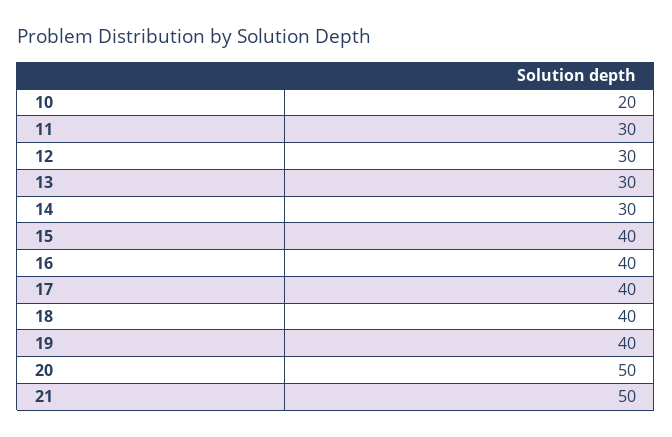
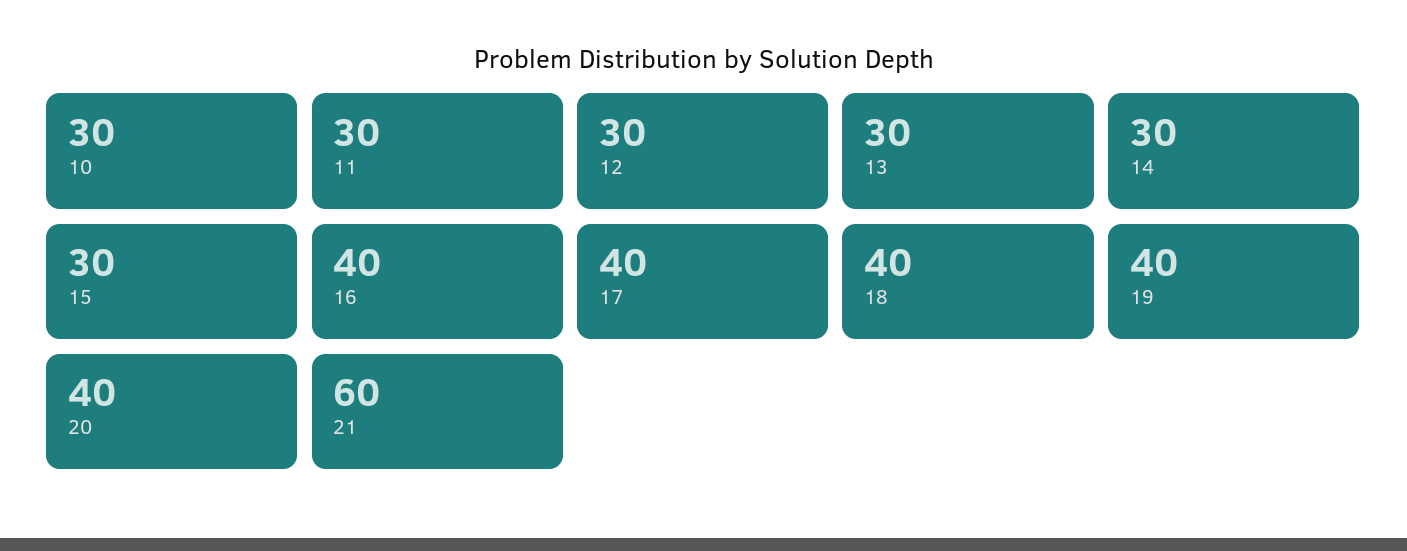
  {
-   "10": 20,
+   "10": 30,
    "11": 30,
    "12": 30,
    "13": 30,
    "14": 30,
-   "15": 40,
+   "15": 30,
    "16": 40,
    "17": 40,
    "18": 40,
    "19": 40,
-   "20": 50,
+   "20": 40,
-   "21": 50
+   "21": 60
  }

